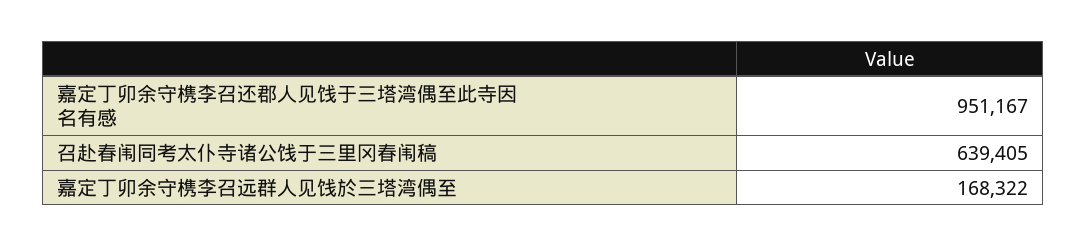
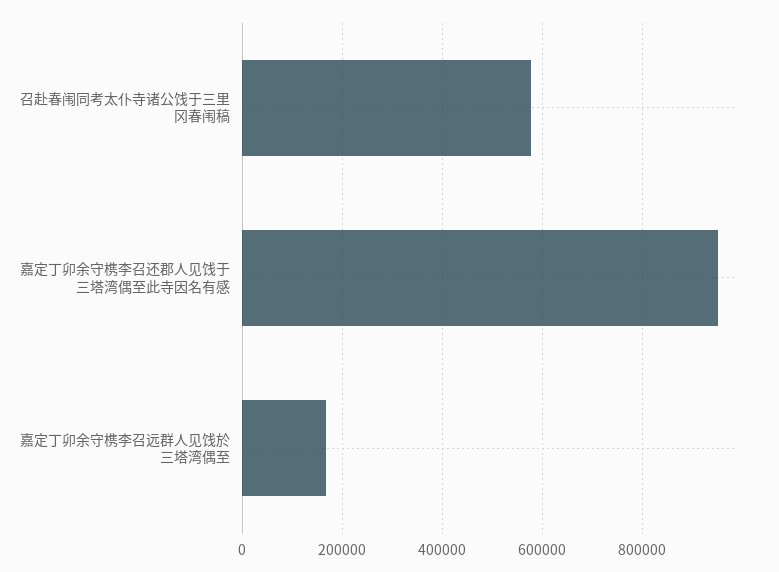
  {
    "嘉定丁卯余守槜李召还郡人见饯于三塔湾偶至此寺因名有感": 951167,
-   "召赴春闱同考太仆寺诸公饯于三里冈春闱稿": 639405,
+   "召赴春闱同考太仆寺诸公饯于三里冈春闱稿": 580000,
    "嘉定丁卯余守槜李召远群人见饯於三塔湾偶至": 168322
  }

